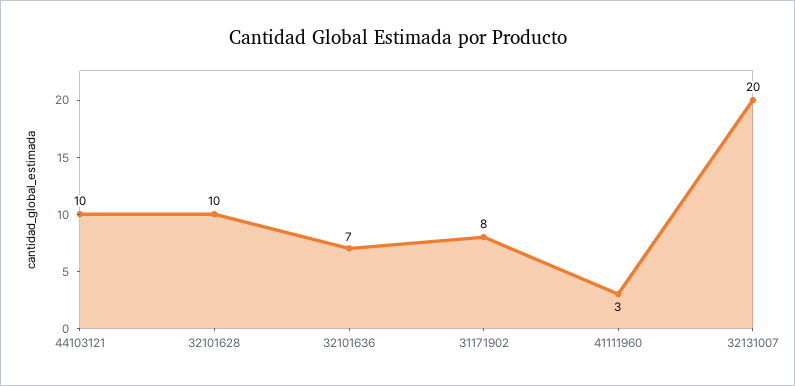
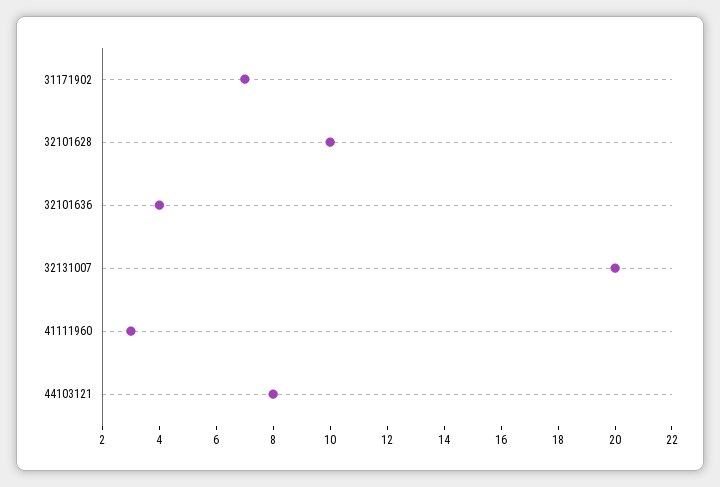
  {
-   "44103121": 10,
+   "44103121": 8,
    "32101628": 10,
-   "32101636": 7,
+   "32101636": 4,
-   "31171902": 8,
+   "31171902": 7,
    "41111960": 3,
    "32131007": 20
  }

